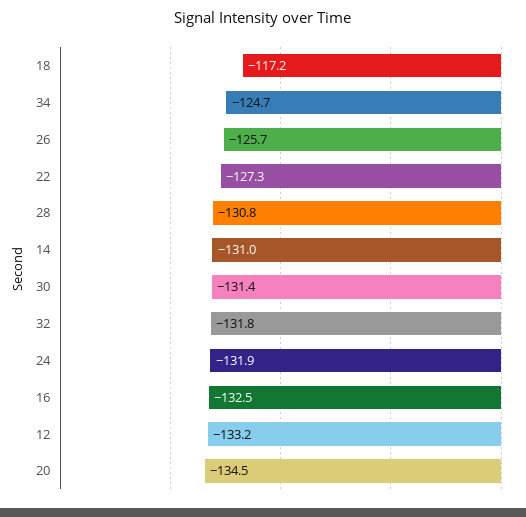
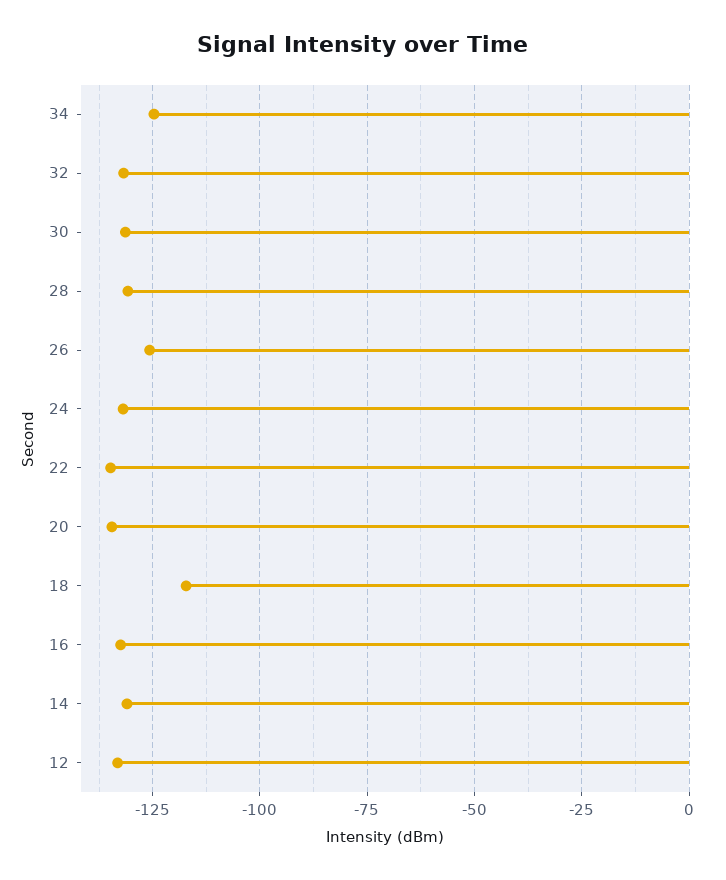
  {
    "18": -117.2,
    "34": -124.7,
    "26": -125.7,
-   "22": -127.3,
+   "22": -135,
    "28": -130.8,
    "14": -131,
    "30": -131.4,
    "32": -131.8,
    "24": -131.9,
    "16": -132.5,
    "12": -133.2,
    "20": -134.5
  }

